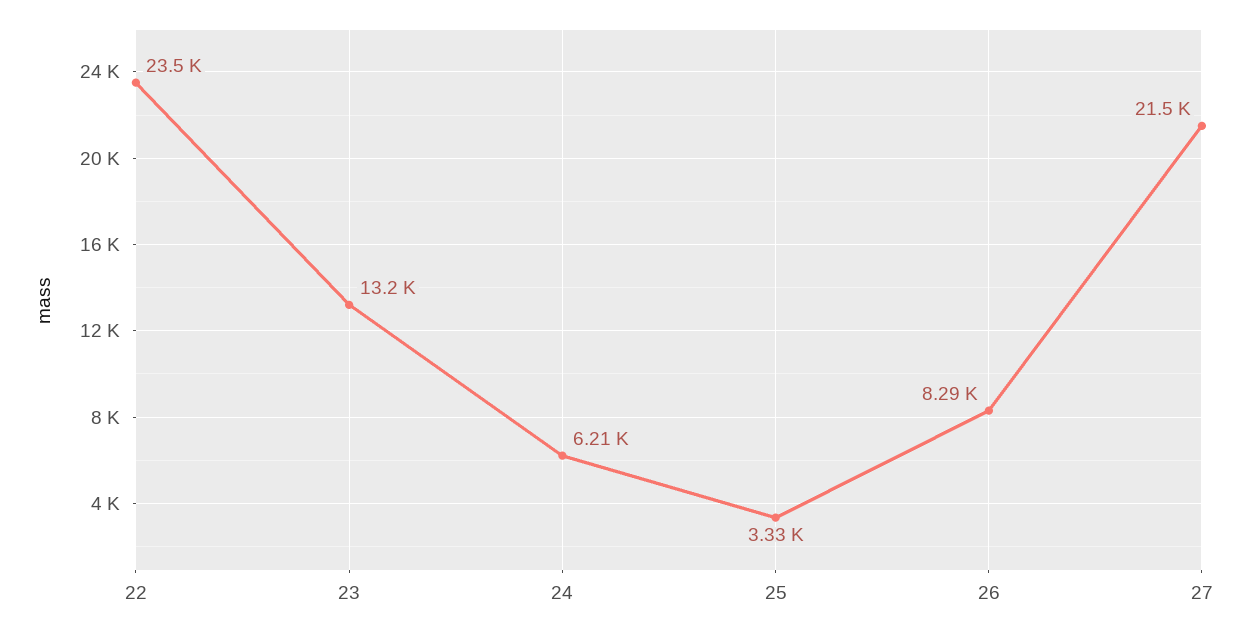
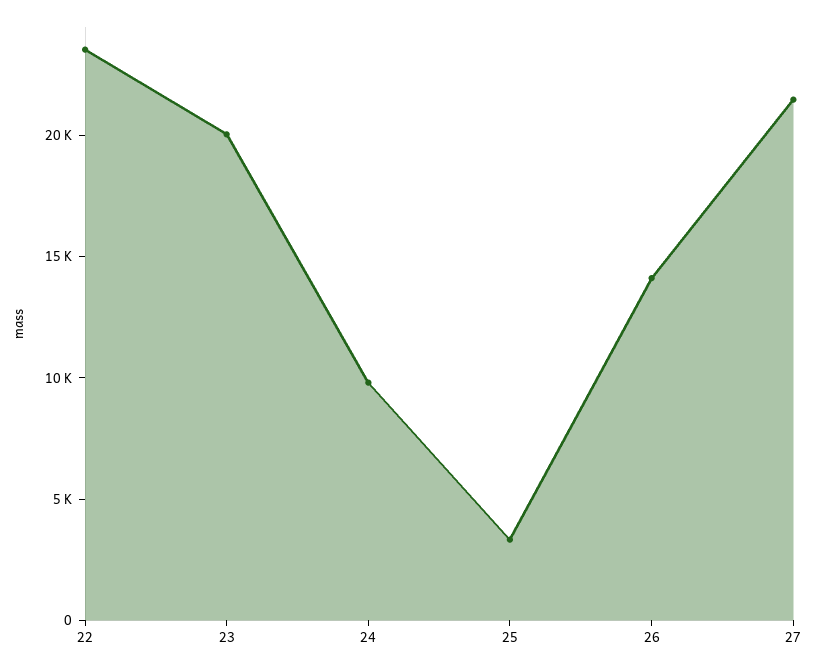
  {
    "22": 23500,
-   "23": 13200,
+   "23": 20000,
-   "24": 6210,
+   "24": 10000,
    "25": 3330,
-   "26": 8290,
+   "26": 14000,
    "27": 21500
  }

